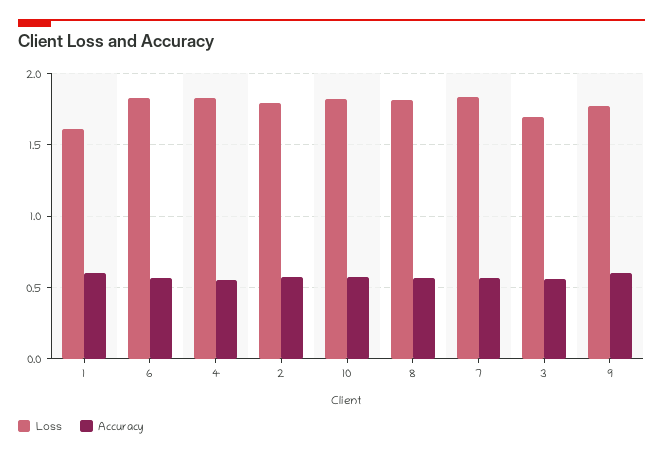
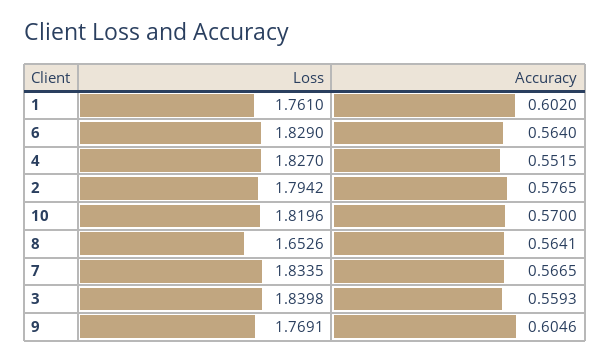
  {
    "Loss": {
-     "1": 1.6,
+     "1": 1.761,
      "6": 1.829,
      "4": 1.827,
      "2": 1.7942,
      "10": 1.8196,
-     "8": 1.8,
+     "8": 1.6526,
      "7": 1.8335,
-     "3": 1.7,
+     "3": 1.8398,
      "9": 1.7691
    },
    "Accuracy": {
      "1": 0.602,
      "6": 0.564,
      "4": 0.5515,
      "2": 0.5765,
      "10": 0.57,
      "8": 0.5641,
      "7": 0.5665,
      "3": 0.5593,
      "9": 0.6046
    }
  }

